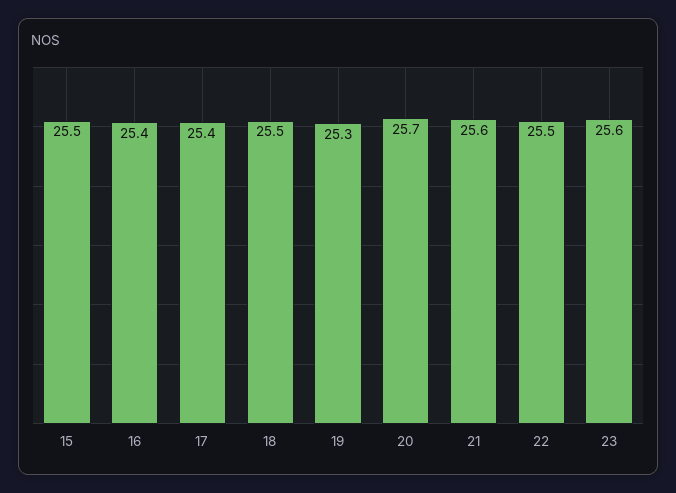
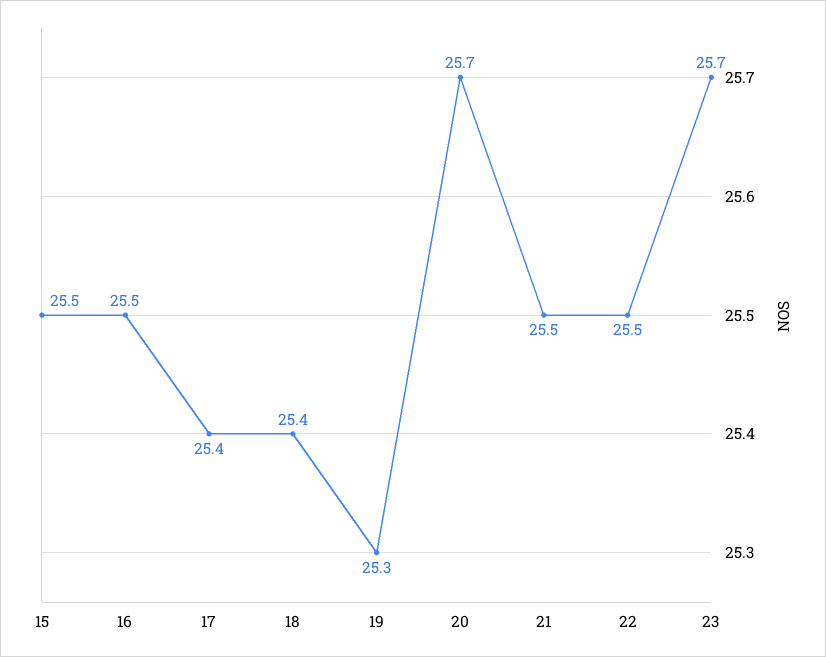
  {
    "15": 25.5,
-   "16": 25.4,
+   "16": 25.5,
    "17": 25.4,
-   "18": 25.5,
+   "18": 25.4,
    "19": 25.3,
    "20": 25.7,
-   "21": 25.6,
+   "21": 25.5,
    "22": 25.5,
-   "23": 25.6
+   "23": 25.7
  }

